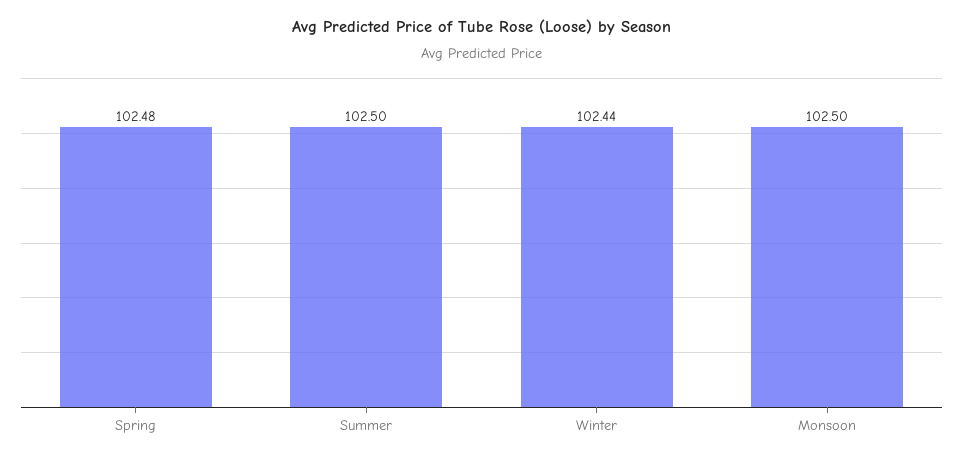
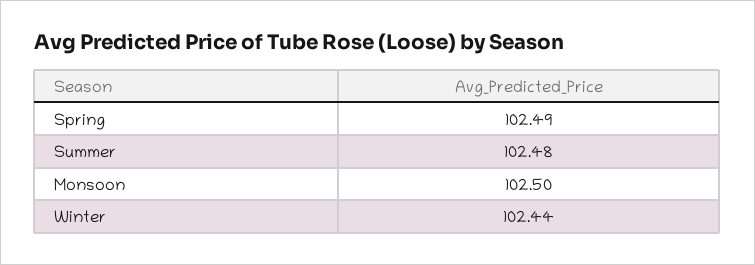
  {
-   "Spring": 102.48,
+   "Spring": 102.49,
-   "Summer": 102.5,
+   "Summer": 102.48,
    "Winter": 102.44,
    "Monsoon": 102.5
  }

